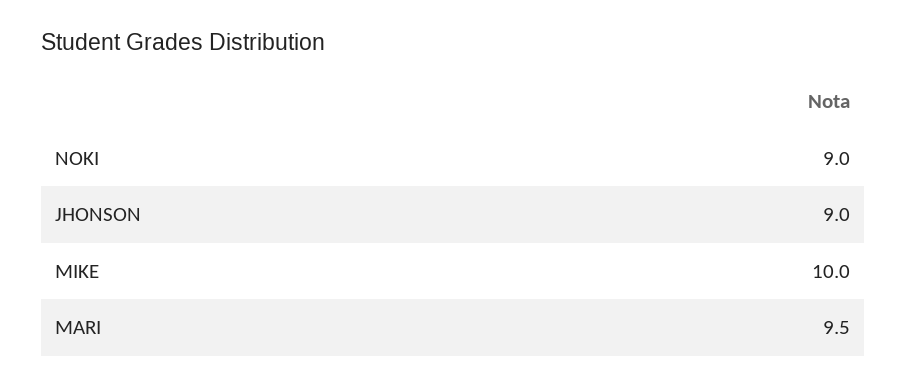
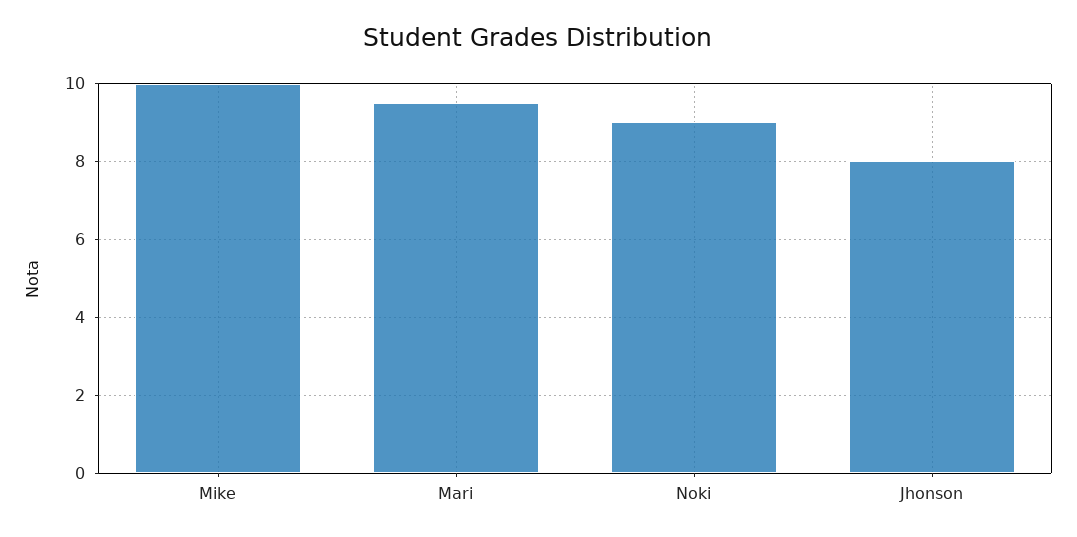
  {
    "NOKI": 9,
-   "JHONSON": 9,
+   "JHONSON": 8,
    "MIKE": 10,
    "MARI": 9.5
  }

